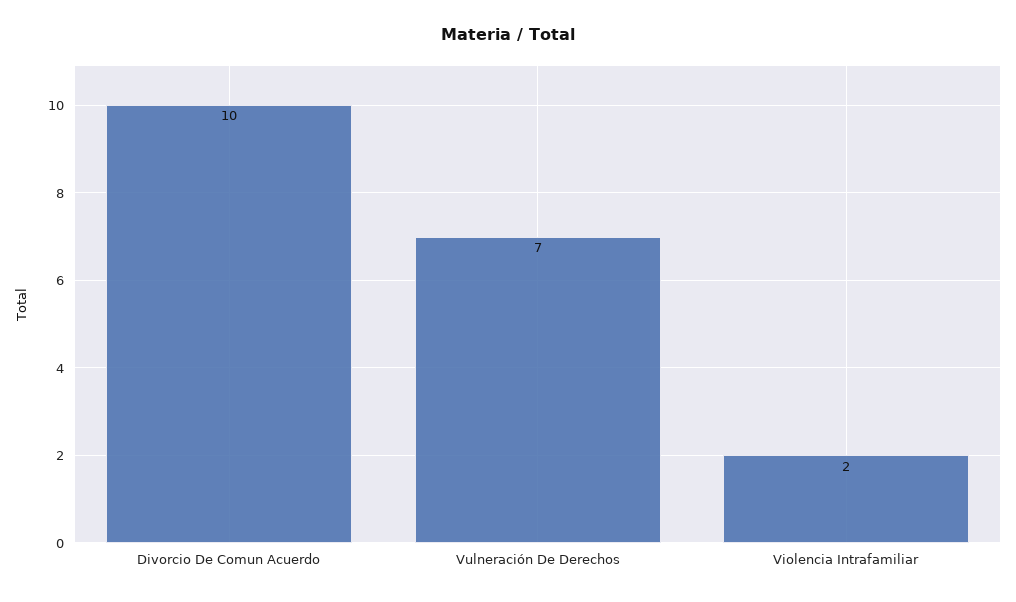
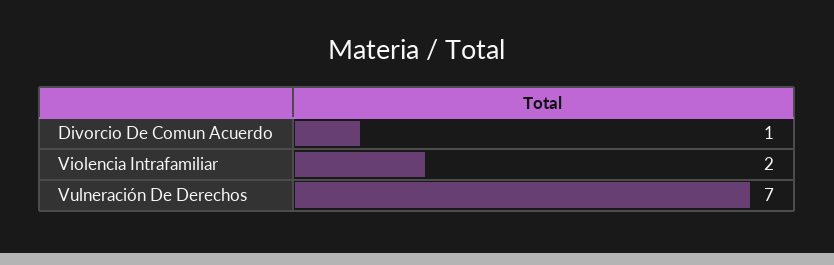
  {
-   "Divorcio De Comun Acuerdo": 10,
+   "Divorcio De Comun Acuerdo": 1,
    "Vulneración De Derechos": 7,
    "Violencia Intrafamiliar": 2
  }

